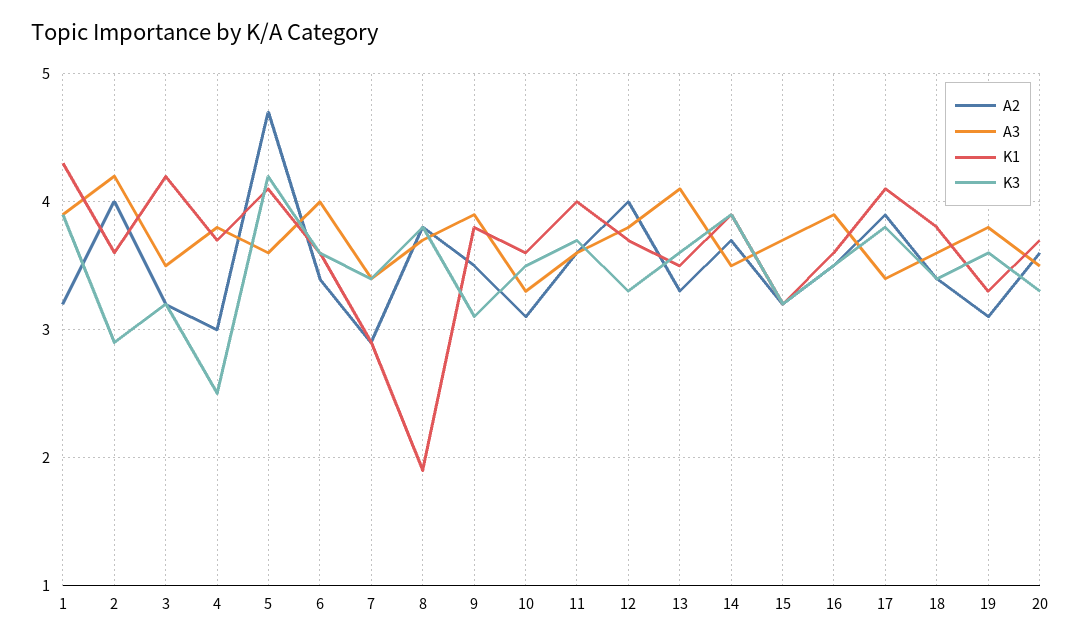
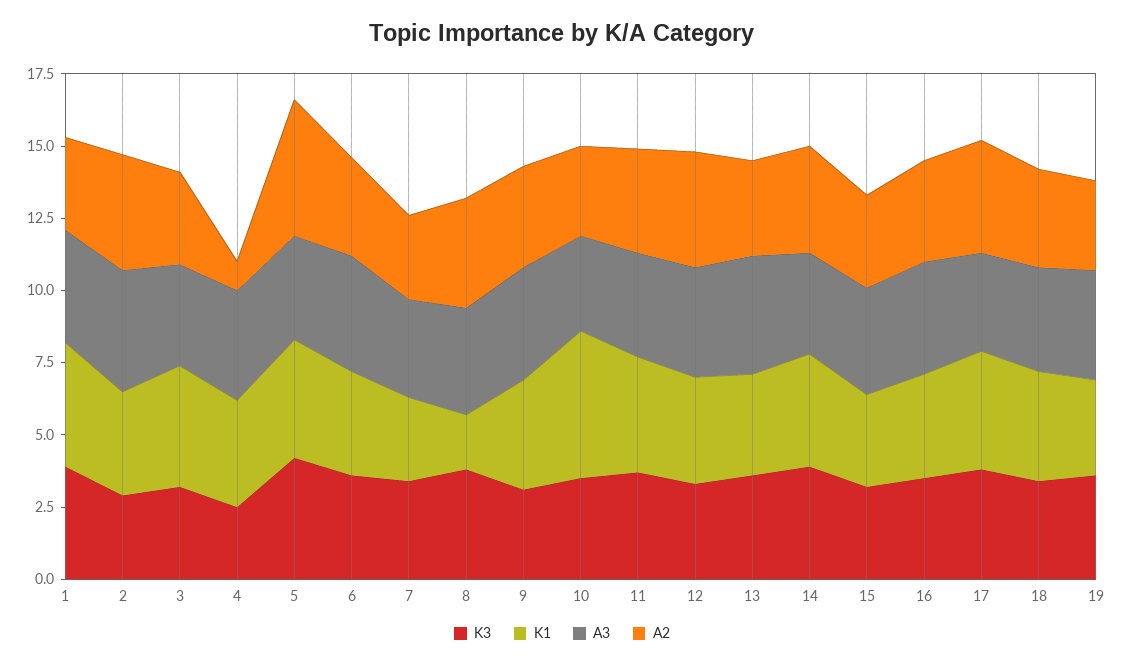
  {
    "A2": {
      "1": 3.2,
      "2": 4,
      "3": 3.2,
-     "4": 3,
+     "4": 1,
      "5": 4.7,
      "6": 3.4,
      "7": 2.9,
      "8": 3.8,
      "9": 3.5,
      "10": 3.1,
      "11": 3.6,
      "12": 4,
      "13": 3.3,
      "14": 3.7,
      "15": 3.2,
      "16": 3.5,
      "17": 3.9,
      "18": 3.4,
-     "19": 3.1,
+     "19": 3.1
-     "20": 3.6
    },
    "A3": {
      "1": 3.9,
      "2": 4.2,
      "3": 3.5,
      "4": 3.8,
      "5": 3.6,
      "6": 4,
      "7": 3.4,
      "8": 3.7,
      "9": 3.9,
      "10": 3.3,
      "11": 3.6,
      "12": 3.8,
      "13": 4.1,
      "14": 3.5,
      "15": 3.7,
      "16": 3.9,
      "17": 3.4,
      "18": 3.6,
-     "19": 3.8,
+     "19": 3.8
-     "20": 3.5
    },
    "K1": {
      "1": 4.3,
      "2": 3.6,
      "3": 4.2,
      "4": 3.7,
      "5": 4.1,
      "6": 3.6,
      "7": 2.9,
      "8": 1.9,
      "9": 3.8,
-     "10": 3.6,
+     "10": 5,
      "11": 4,
      "12": 3.7,
      "13": 3.5,
      "14": 3.9,
      "15": 3.2,
      "16": 3.6,
      "17": 4.1,
      "18": 3.8,
-     "19": 3.3,
+     "19": 3.3
-     "20": 3.7
    },
    "K3": {
      "1": 3.9,
      "2": 2.9,
      "3": 3.2,
      "4": 2.5,
      "5": 4.2,
      "6": 3.6,
      "7": 3.4,
      "8": 3.8,
      "9": 3.1,
      "10": 3.5,
      "11": 3.7,
      "12": 3.3,
      "13": 3.6,
      "14": 3.9,
      "15": 3.2,
      "16": 3.5,
      "17": 3.8,
      "18": 3.4,
-     "19": 3.6,
+     "19": 3.6
-     "20": 3.3
    }
  }

